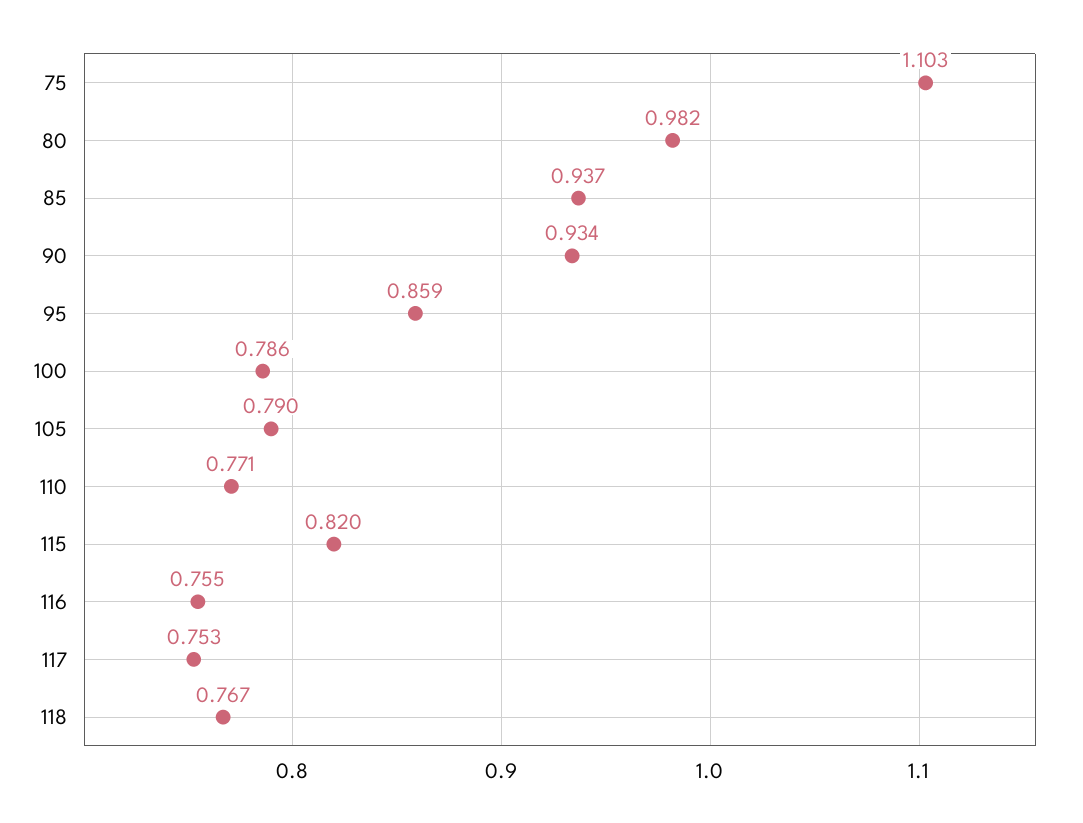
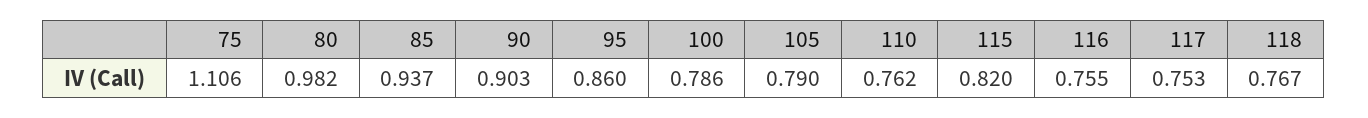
  {
-   "75": 1.103,
+   "75": 1.106,
    "80": 0.982,
    "85": 0.937,
-   "90": 0.934,
+   "90": 0.903,
-   "95": 0.859,
+   "95": 0.86,
    "100": 0.786,
    "105": 0.79,
-   "110": 0.771,
+   "110": 0.762,
    "115": 0.82,
    "116": 0.755,
    "117": 0.753,
    "118": 0.767
  }

